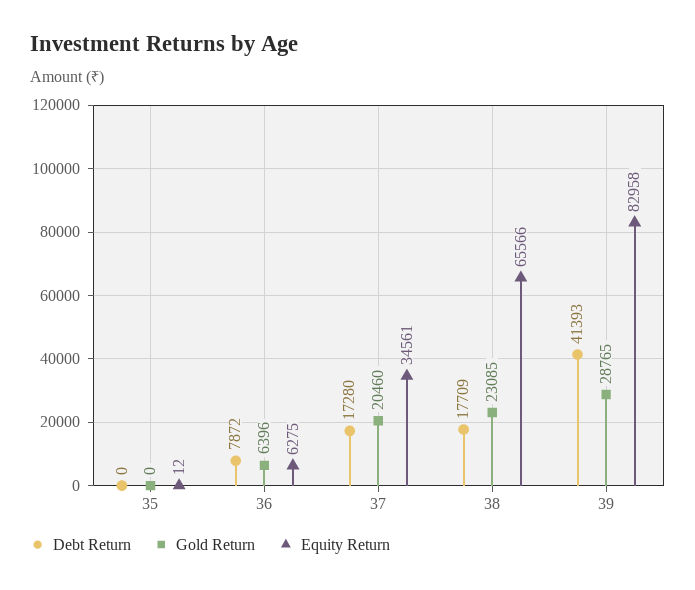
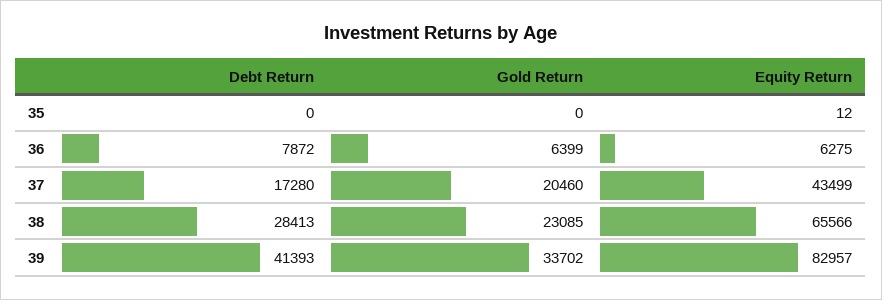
  {
    "Debt Return": {
      "35": 0,
      "36": 7872,
      "37": 17280,
-     "38": 17709,
+     "38": 28413,
      "39": 41393
    },
    "Gold Return": {
      "35": 0,
-     "36": 6396,
+     "36": 6399,
      "37": 20460,
      "38": 23085,
-     "39": 28765
+     "39": 33702
    },
    "Equity Return": {
      "35": 12,
      "36": 6275,
-     "37": 34561,
+     "37": 43499,
      "38": 65566,
-     "39": 82958
+     "39": 82957
    }
  }

